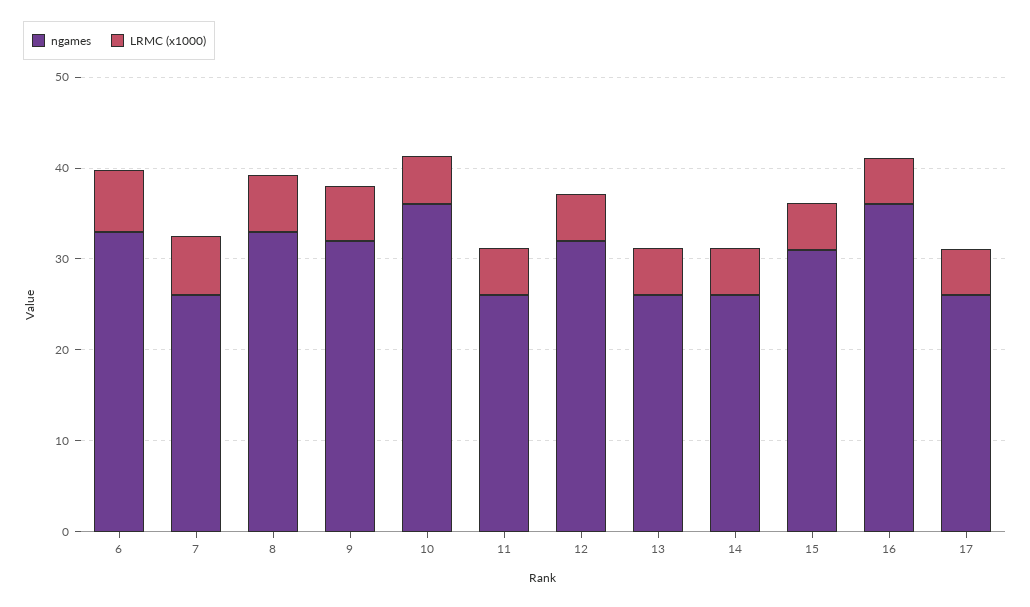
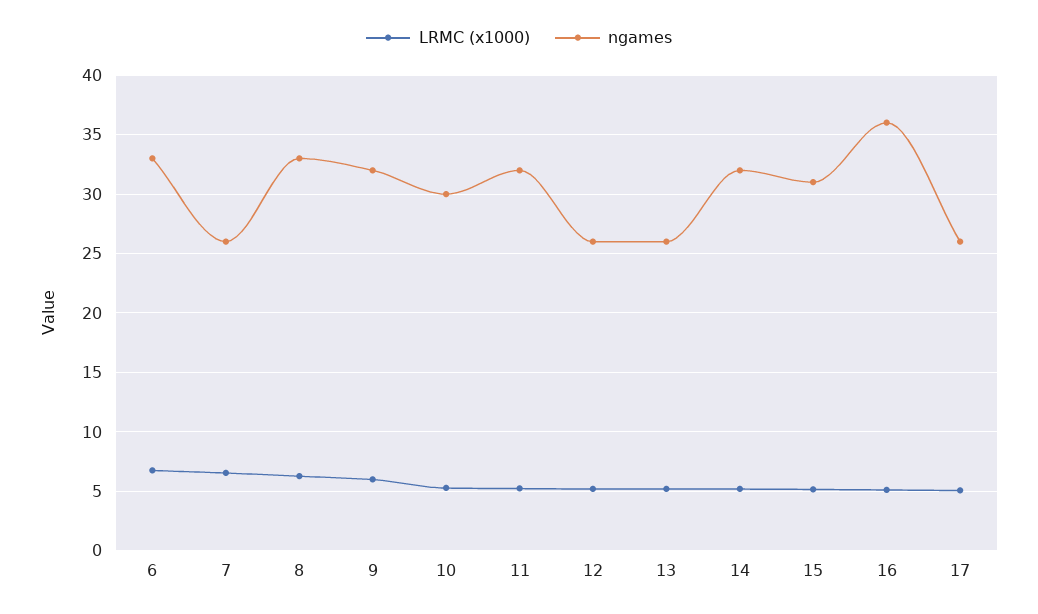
  {
    "ngames": {
      "6": 33,
      "7": 26,
      "8": 33,
      "9": 32,
-     "10": 36,
+     "10": 30,
-     "11": 26,
+     "11": 32,
-     "12": 32,
+     "12": 26,
      "13": 26,
-     "14": 26,
+     "14": 32,
      "15": 31,
      "16": 36,
      "17": 26
    },
    "LRMC (x1000)": {
      "6": 7,
      "7": 7,
      "8": 6,
      "9": 6,
      "10": 5,
      "11": 5,
      "12": 5,
      "13": 5,
      "14": 5,
      "15": 5,
      "16": 5,
      "17": 5
    }
  }

